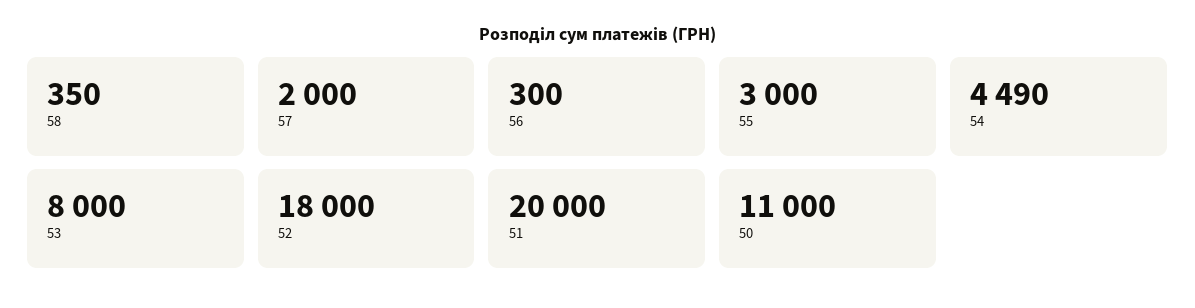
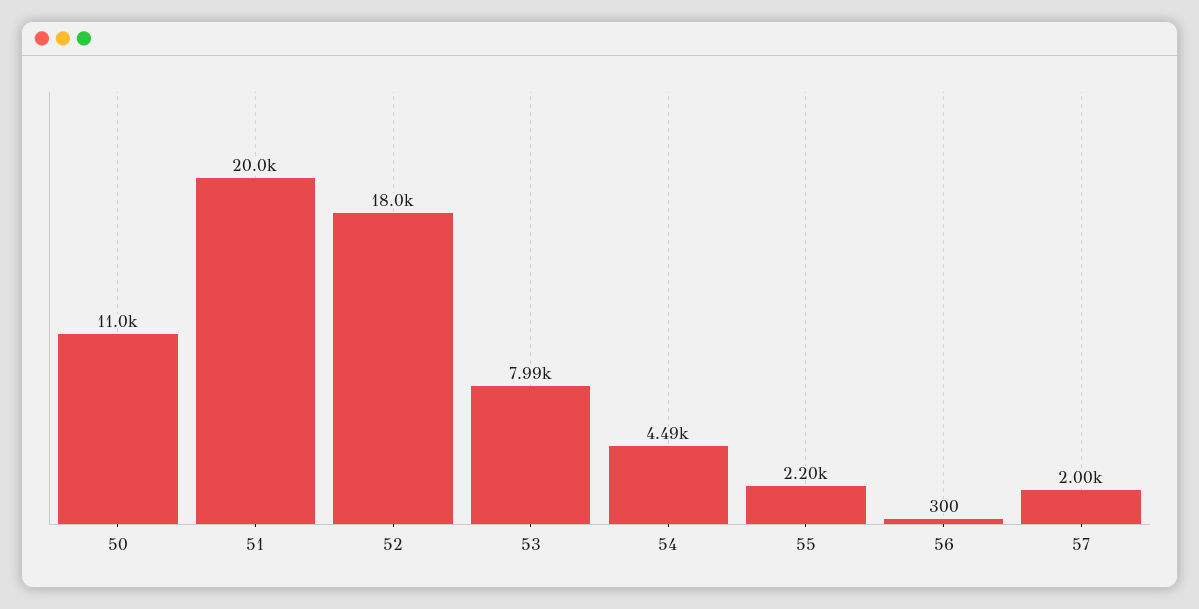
  {
-   "58": 350,
    "57": 2000,
    "56": 300,
-   "55": 3000,
+   "55": 2200,
    "54": 4490,
-   "53": 8000,
+   "53": 7990,
    "52": 18000,
    "51": 20000,
    "50": 11000
  }

